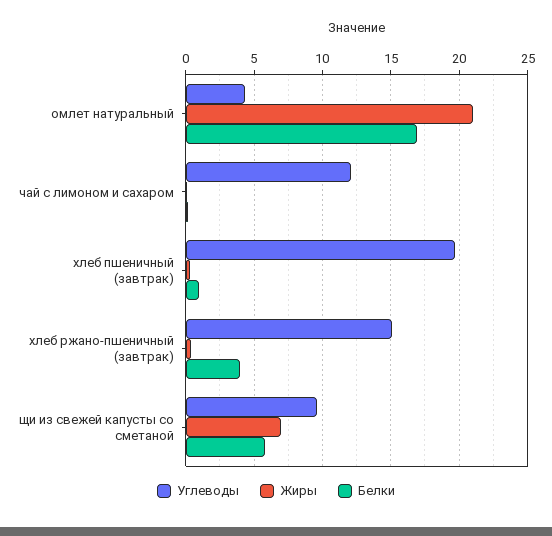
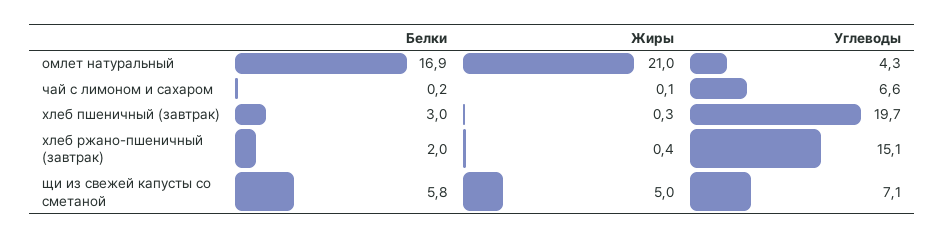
  {
    "Углеводы": {
      "омлет натуральный": 4.3,
-     "чай с лимоном и сахаром": 12,
+     "чай с лимоном и сахаром": 6.6,
      "хлеб пшеничный (завтрак)": 19.7,
      "хлеб ржано-пшеничный (завтрак)": 15.1,
-     "щи из свежей капусты со сметаной": 9.5
+     "щи из свежей капусты со сметаной": 7.1
    },
    "Жиры": {
      "омлет натуральный": 21,
      "чай с лимоном и сахаром": 0.1,
      "хлеб пшеничный (завтрак)": 0.3,
      "хлеб ржано-пшеничный (завтрак)": 0.4,
-     "щи из свежей капусты со сметаной": 7
+     "щи из свежей капусты со сметаной": 5
    },
    "Белки": {
      "омлет натуральный": 16.9,
      "чай с лимоном и сахаром": 0.2,
-     "хлеб пшеничный (завтрак)": 1,
+     "хлеб пшеничный (завтрак)": 3,
-     "хлеб ржано-пшеничный (завтрак)": 4,
+     "хлеб ржано-пшеничный (завтрак)": 2,
      "щи из свежей капусты со сметаной": 5.8
    }
  }

